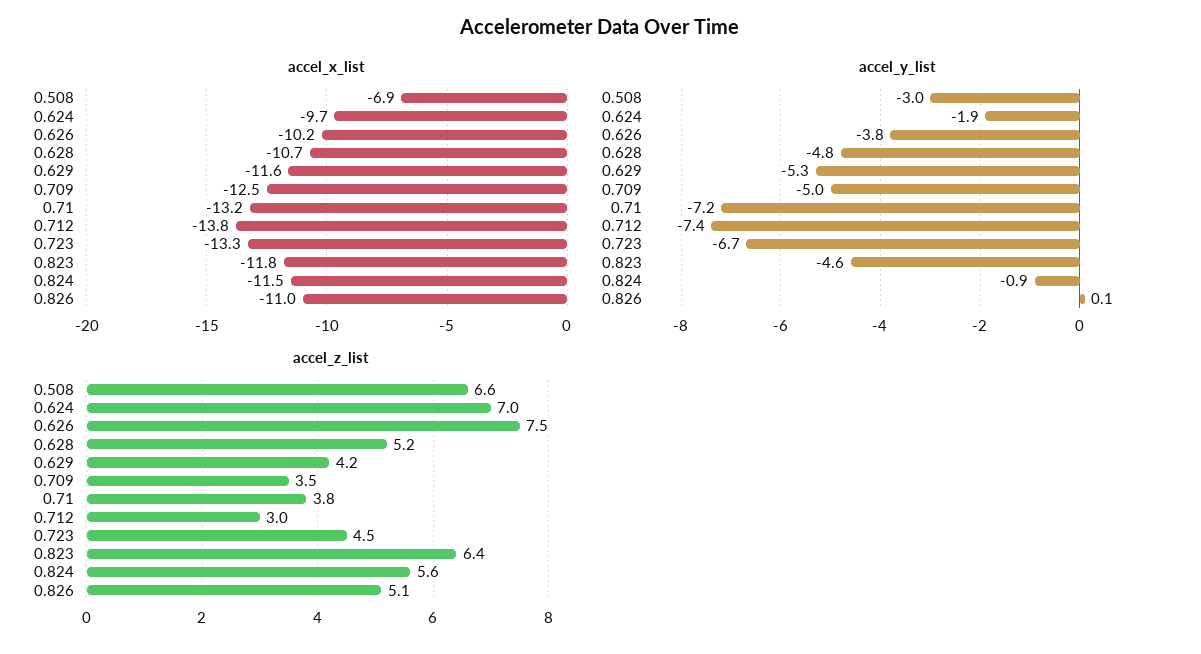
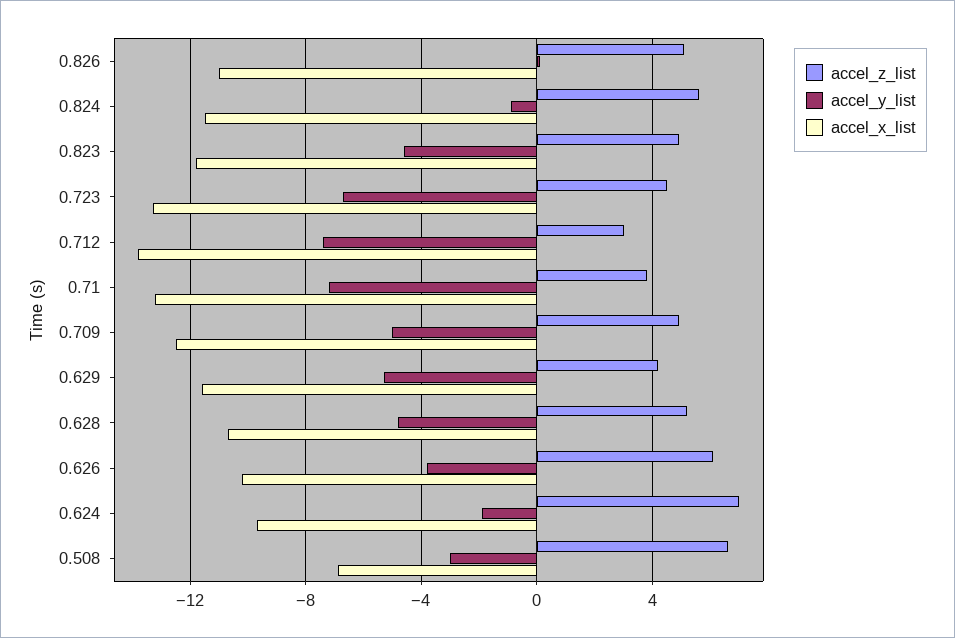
  {
    "accel_x_list": {
      "0.508": -6.9,
      "0.624": -9.7,
      "0.626": -10.2,
      "0.628": -10.7,
      "0.629": -11.6,
      "0.709": -12.5,
      "0.71": -13.2,
      "0.712": -13.8,
      "0.723": -13.3,
      "0.823": -11.8,
      "0.824": -11.5,
      "0.826": -11
    },
    "accel_y_list": {
      "0.508": -3,
      "0.624": -1.9,
      "0.626": -3.8,
      "0.628": -4.8,
      "0.629": -5.3,
      "0.709": -5,
      "0.71": -7.2,
      "0.712": -7.4,
      "0.723": -6.7,
      "0.823": -4.6,
      "0.824": -0.9,
      "0.826": 0.1
    },
    "accel_z_list": {
      "0.508": 6.6,
      "0.624": 7,
-     "0.626": 7.5,
+     "0.626": 6,
      "0.628": 5.2,
      "0.629": 4.2,
-     "0.709": 3.5,
+     "0.709": 5,
      "0.71": 3.8,
      "0.712": 3,
      "0.723": 4.5,
-     "0.823": 6.4,
+     "0.823": 5,
      "0.824": 5.6,
      "0.826": 5.1
    }
  }

